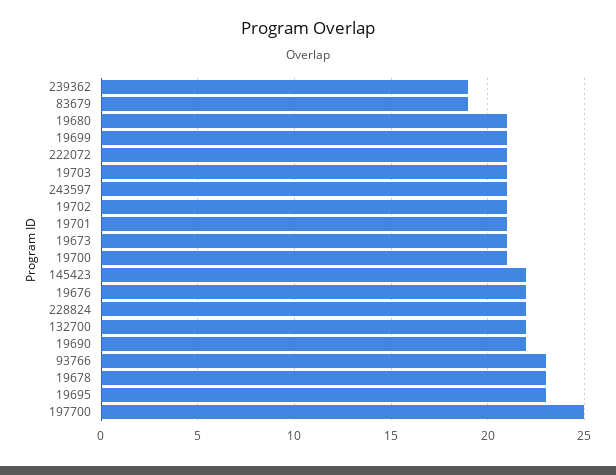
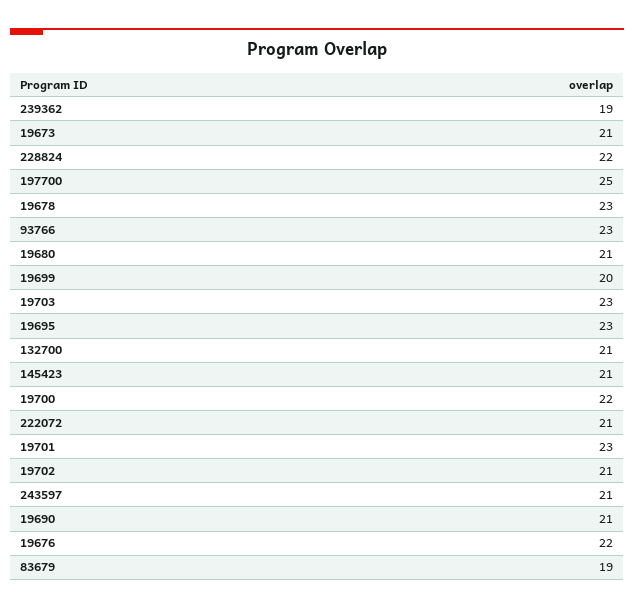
  {
    "239362": 19,
    "83679": 19,
    "19680": 21,
-   "19699": 21,
+   "19699": 20,
    "222072": 21,
-   "19703": 21,
+   "19703": 23,
    "243597": 21,
    "19702": 21,
-   "19701": 21,
+   "19701": 23,
    "19673": 21,
-   "19700": 21,
+   "19700": 22,
-   "145423": 22,
+   "145423": 21,
    "19676": 22,
    "228824": 22,
-   "132700": 22,
+   "132700": 21,
-   "19690": 22,
+   "19690": 21,
    "93766": 23,
    "19678": 23,
    "19695": 23,
    "197700": 25
  }

